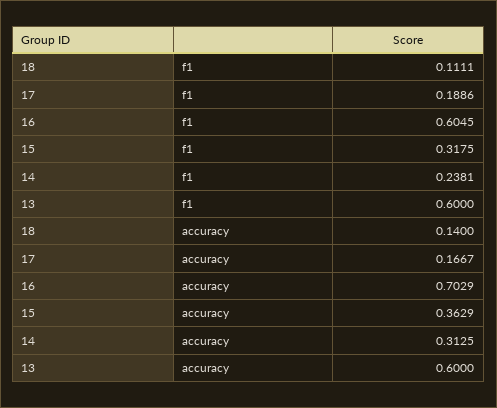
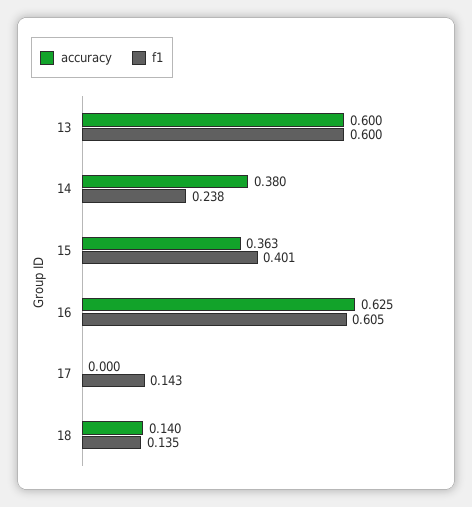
  {
    "f1": {
-     "18": 0.1111,
+     "18": 0.135,
-     "17": 0.1886,
+     "17": 0.143,
      "16": 0.6045,
-     "15": 0.3175,
+     "15": 0.401,
      "14": 0.2381,
      "13": 0.6
    },
    "accuracy": {
      "18": 0.14,
-     "17": 0.1667,
+     "17": 0,
-     "16": 0.7029,
+     "16": 0.625,
      "15": 0.3629,
-     "14": 0.3125,
+     "14": 0.38,
      "13": 0.6
    }
  }

